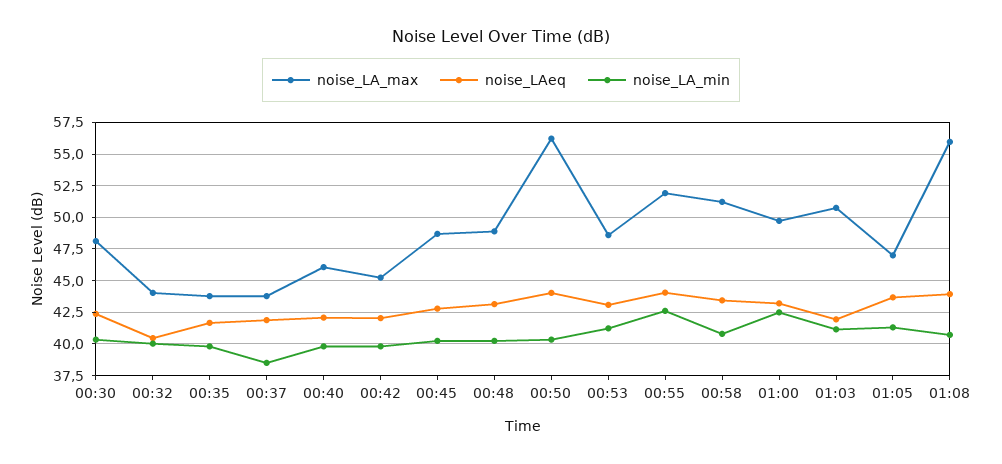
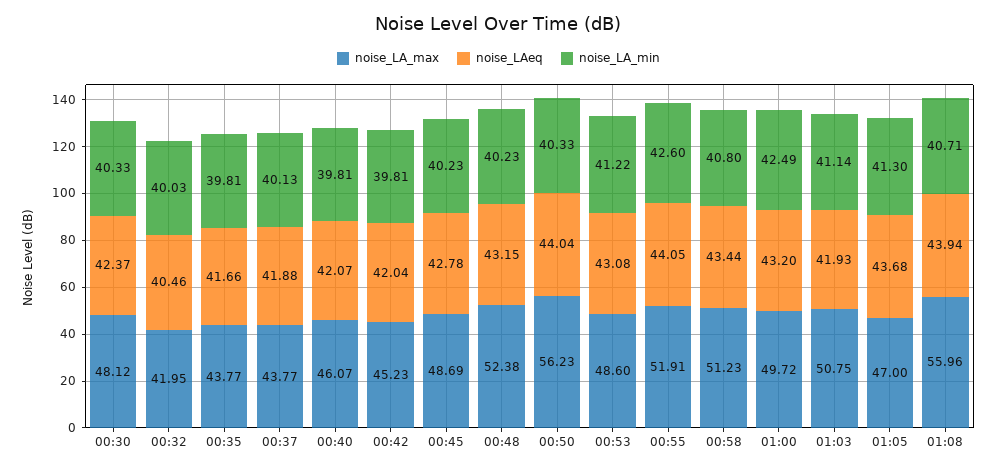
  {
    "noise_LA_max": {
      "00:30": 48.12,
-     "00:32": 44,
+     "00:32": 41.95,
      "00:35": 43.77,
      "00:37": 43.77,
      "00:40": 46.07,
      "00:42": 45.23,
      "00:45": 48.69,
-     "00:48": 49,
+     "00:48": 52.38,
      "00:50": 56.23,
      "00:53": 48.6,
      "00:55": 51.91,
      "00:58": 51.23,
      "01:00": 49.72,
      "01:03": 50.75,
      "01:05": 47,
      "01:08": 55.96
    },
    "noise_LAeq": {
      "00:30": 42.37,
      "00:32": 40.46,
      "00:35": 41.66,
      "00:37": 41.88,
      "00:40": 42.07,
      "00:42": 42.04,
      "00:45": 42.78,
      "00:48": 43.15,
      "00:50": 44.04,
      "00:53": 43.08,
      "00:55": 44.05,
      "00:58": 43.44,
      "01:00": 43.2,
      "01:03": 41.93,
      "01:05": 43.68,
      "01:08": 43.94
    },
    "noise_LA_min": {
      "00:30": 40.33,
      "00:32": 40.03,
      "00:35": 39.81,
-     "00:37": 38.5,
+     "00:37": 40.13,
      "00:40": 39.81,
      "00:42": 39.81,
      "00:45": 40.23,
      "00:48": 40.23,
      "00:50": 40.33,
      "00:53": 41.22,
      "00:55": 42.6,
      "00:58": 40.8,
      "01:00": 42.49,
      "01:03": 41.14,
      "01:05": 41.3,
      "01:08": 40.71
    }
  }

